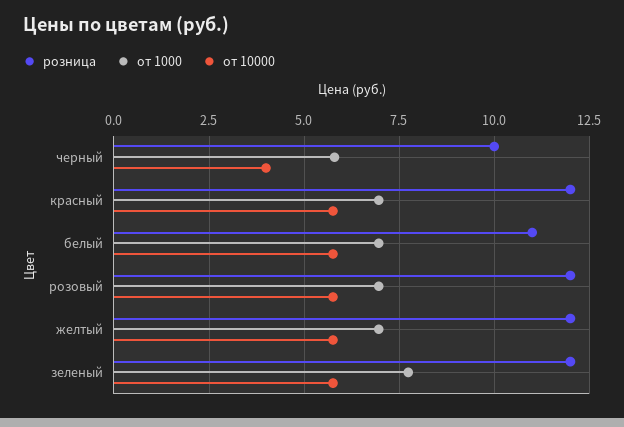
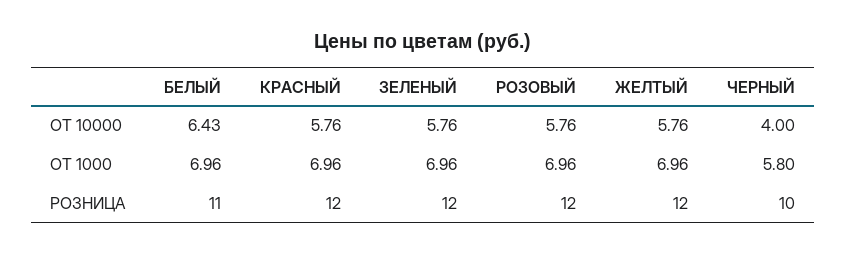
  {
    "розница": {
      "черный": 10,
      "красный": 12,
      "белый": 11,
      "розовый": 12,
      "желтый": 12,
      "зеленый": 12
    },
    "от 1000": {
      "черный": 5.8,
      "красный": 6.96,
      "белый": 6.96,
      "розовый": 6.96,
      "желтый": 6.96,
-     "зеленый": 7.75
+     "зеленый": 6.96
    },
    "от 10000": {
      "черный": 4,
      "красный": 5.76,
-     "белый": 5.75,
+     "белый": 6.43,
      "розовый": 5.76,
      "желтый": 5.76,
      "зеленый": 5.76
    }
  }

